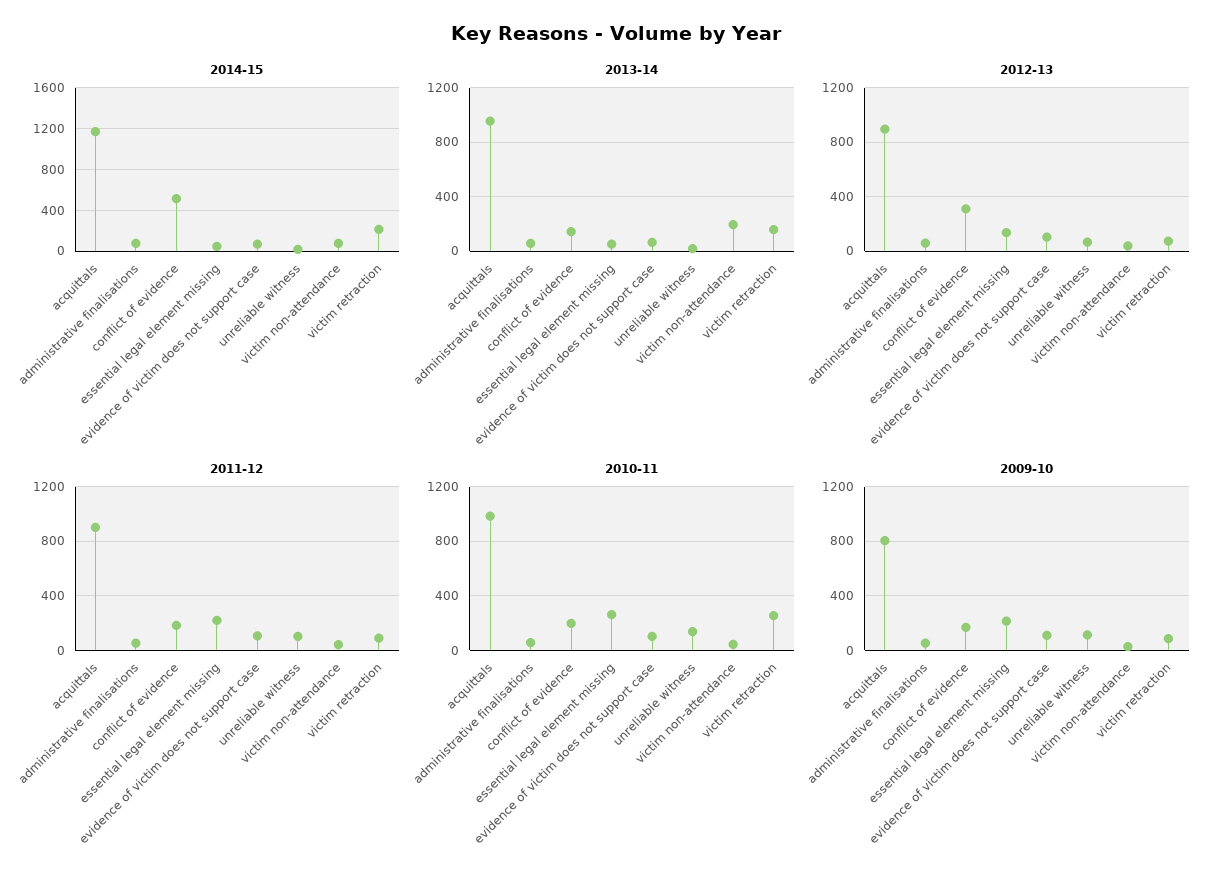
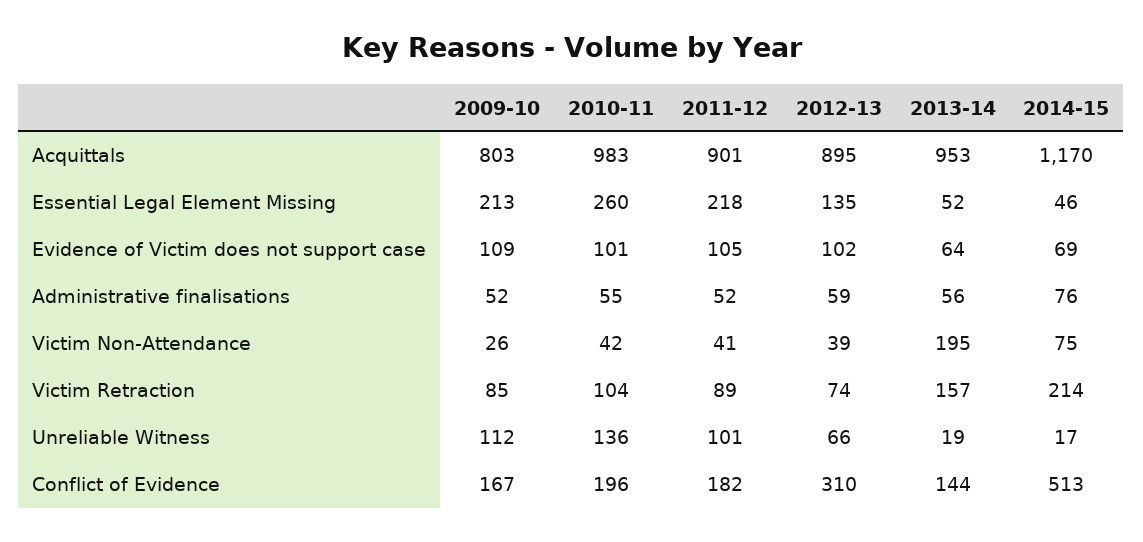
  {
    "2014-15": {
      "acquittals": 1170,
      "administrative finalisations": 76,
      "conflict of evidence": 513,
      "essential legal element missing": 46,
      "evidence of victim does not support case": 69,
      "unreliable witness": 17,
      "victim non-attendance": 75,
      "victim retraction": 214
    },
    "2013-14": {
      "acquittals": 953,
      "administrative finalisations": 56,
      "conflict of evidence": 144,
      "essential legal element missing": 52,
      "evidence of victim does not support case": 64,
      "unreliable witness": 19,
      "victim non-attendance": 195,
      "victim retraction": 157
    },
    "2012-13": {
      "acquittals": 895,
      "administrative finalisations": 59,
      "conflict of evidence": 310,
      "essential legal element missing": 135,
      "evidence of victim does not support case": 102,
      "unreliable witness": 66,
      "victim non-attendance": 39,
      "victim retraction": 74
    },
    "2011-12": {
      "acquittals": 901,
      "administrative finalisations": 52,
      "conflict of evidence": 182,
      "essential legal element missing": 218,
      "evidence of victim does not support case": 105,
      "unreliable witness": 101,
      "victim non-attendance": 41,
      "victim retraction": 89
    },
    "2010-11": {
      "acquittals": 983,
      "administrative finalisations": 55,
      "conflict of evidence": 196,
      "essential legal element missing": 260,
      "evidence of victim does not support case": 101,
      "unreliable witness": 136,
      "victim non-attendance": 42,
-     "victim retraction": 250
+     "victim retraction": 104
    },
    "2009-10": {
      "acquittals": 803,
      "administrative finalisations": 52,
      "conflict of evidence": 167,
      "essential legal element missing": 213,
      "evidence of victim does not support case": 109,
      "unreliable witness": 112,
      "victim non-attendance": 26,
      "victim retraction": 85
    }
  }

